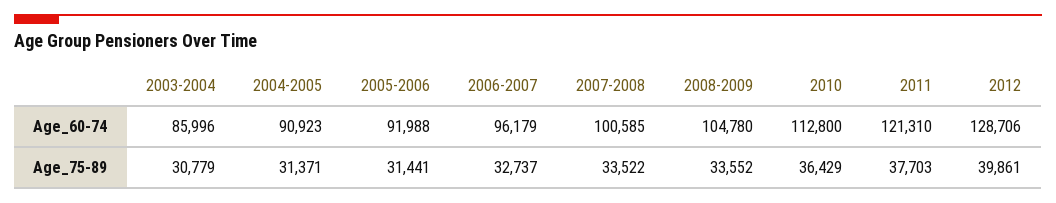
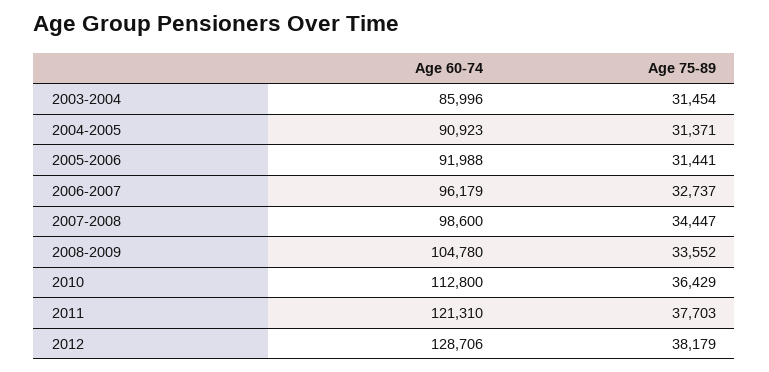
  {
    "2003-2004": {
      "Age_60-74": 85996,
-     "Age_75-89": 30779
+     "Age_75-89": 31454
    },
    "2004-2005": {
      "Age_60-74": 90923,
      "Age_75-89": 31371
    },
    "2005-2006": {
      "Age_60-74": 91988,
      "Age_75-89": 31441
    },
    "2006-2007": {
      "Age_60-74": 96179,
      "Age_75-89": 32737
    },
    "2007-2008": {
-     "Age_60-74": 100585,
+     "Age_60-74": 98600,
-     "Age_75-89": 33522
+     "Age_75-89": 34447
    },
    "2008-2009": {
      "Age_60-74": 104780,
      "Age_75-89": 33552
    },
    "2010": {
      "Age_60-74": 112800,
      "Age_75-89": 36429
    },
    "2011": {
      "Age_60-74": 121310,
      "Age_75-89": 37703
    },
    "2012": {
      "Age_60-74": 128706,
-     "Age_75-89": 39861
+     "Age_75-89": 38179
    }
  }

